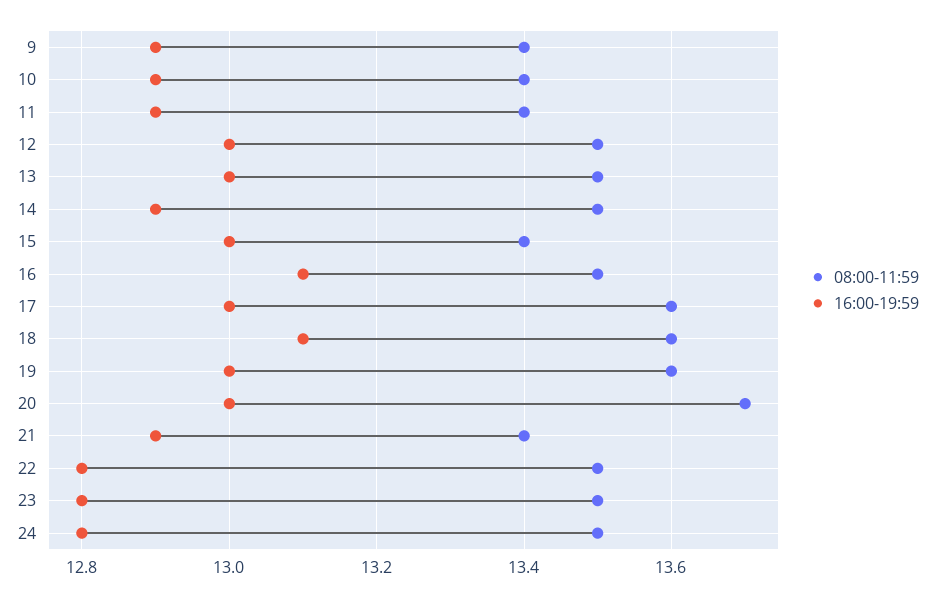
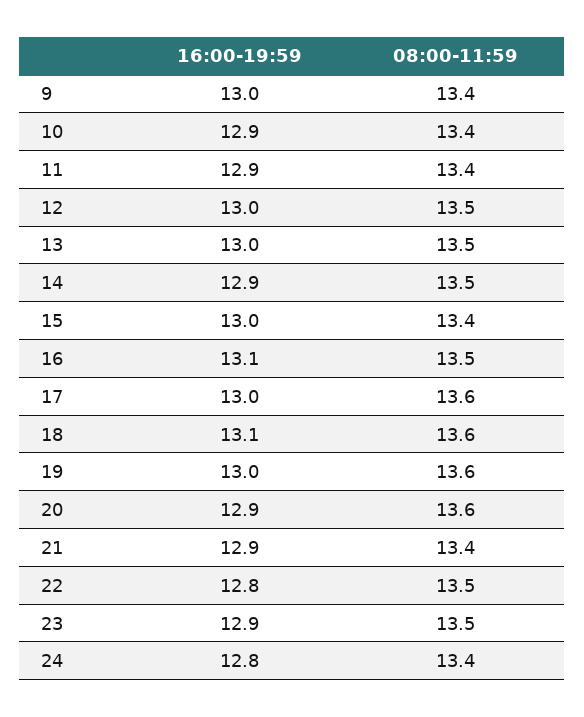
  {
    "08:00-11:59": {
      "9": 13.4,
      "10": 13.4,
      "11": 13.4,
      "12": 13.5,
      "13": 13.5,
      "14": 13.5,
      "15": 13.4,
      "16": 13.5,
      "17": 13.6,
      "18": 13.6,
      "19": 13.6,
-     "20": 13.7,
+     "20": 13.6,
      "21": 13.4,
      "22": 13.5,
      "23": 13.5,
-     "24": 13.5
+     "24": 13.4
    },
    "16:00-19:59": {
-     "9": 12.9,
+     "9": 13,
      "10": 12.9,
      "11": 12.9,
      "12": 13,
      "13": 13,
      "14": 12.9,
      "15": 13,
      "16": 13.1,
      "17": 13,
      "18": 13.1,
      "19": 13,
-     "20": 13,
+     "20": 12.9,
      "21": 12.9,
      "22": 12.8,
-     "23": 12.8,
+     "23": 12.9,
      "24": 12.8
    }
  }

